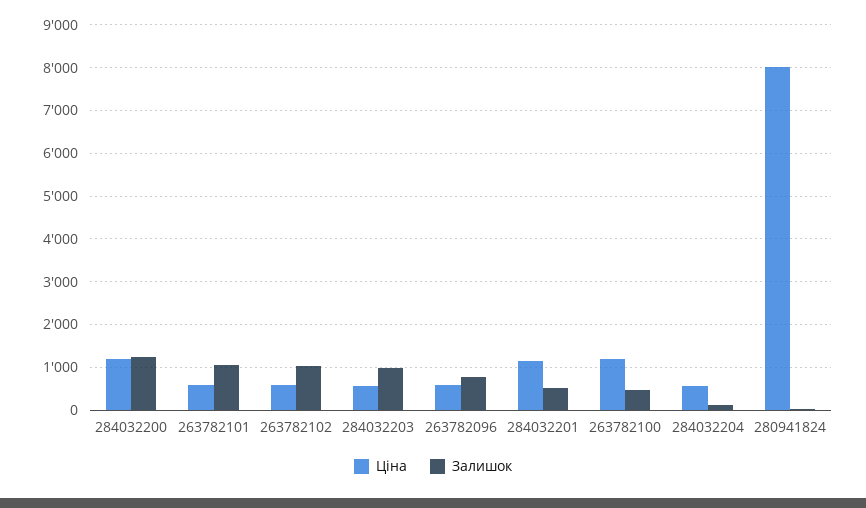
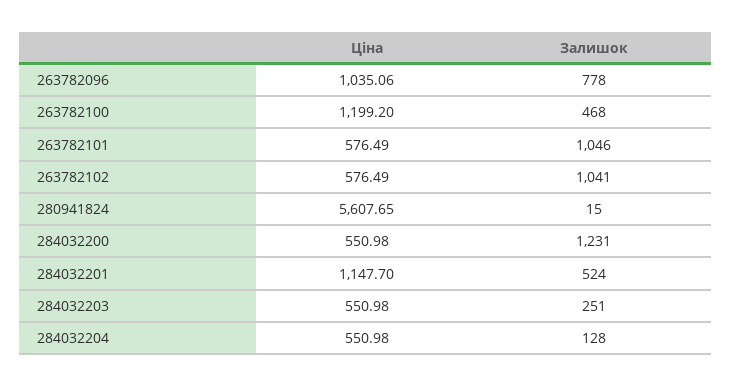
  {
    "Ціна": {
-     "284032200": 1200,
+     "284032200": 550.98,
      "263782101": 576.49,
      "263782102": 576.49,
      "284032203": 550.98,
-     "263782096": 600,
+     "263782096": 1035.06,
      "284032201": 1147.7,
      "263782100": 1199.2,
      "284032204": 550.98,
-     "280941824": 8000
+     "280941824": 5607.65
    },
    "Залишок": {
      "284032200": 1231,
      "263782101": 1046,
      "263782102": 1041,
-     "284032203": 1000,
+     "284032203": 251,
      "263782096": 778,
      "284032201": 524,
      "263782100": 468,
      "284032204": 128,
      "280941824": 15
    }
  }

